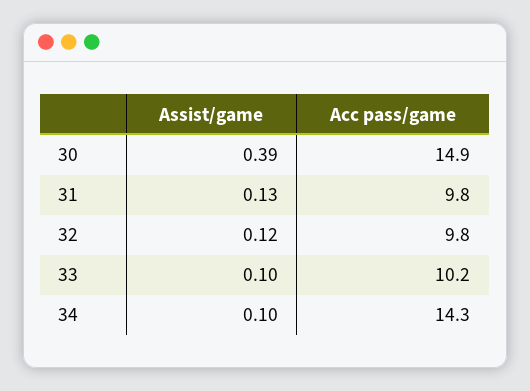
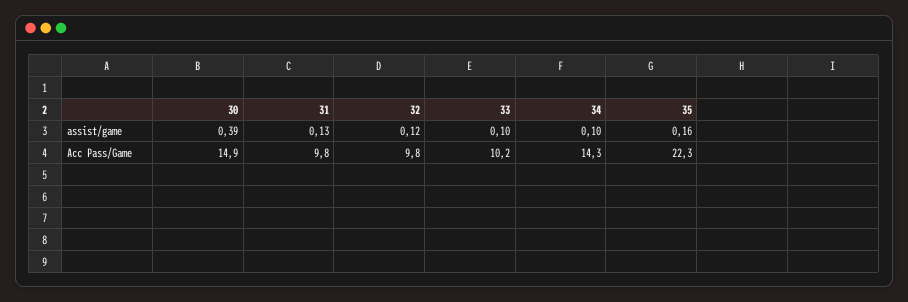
  {
    "Assist/game": {
      "30": 0.39,
      "31": 0.13,
      "32": 0.12,
      "33": 0.1,
-     "34": 0.1
+     "34": 0.1,
+     "35": 0.16
    },
    "Acc pass/game": {
      "30": 14.9,
      "31": 9.8,
      "32": 9.8,
      "33": 10.2,
-     "34": 14.3
+     "34": 14.3,
+     "35": 22.3
    }
  }

